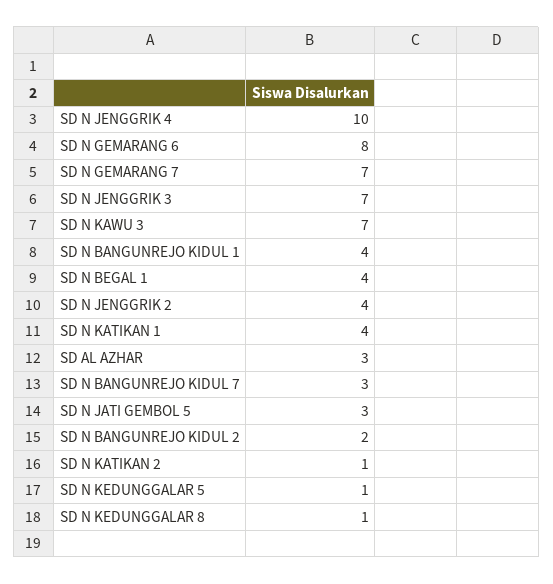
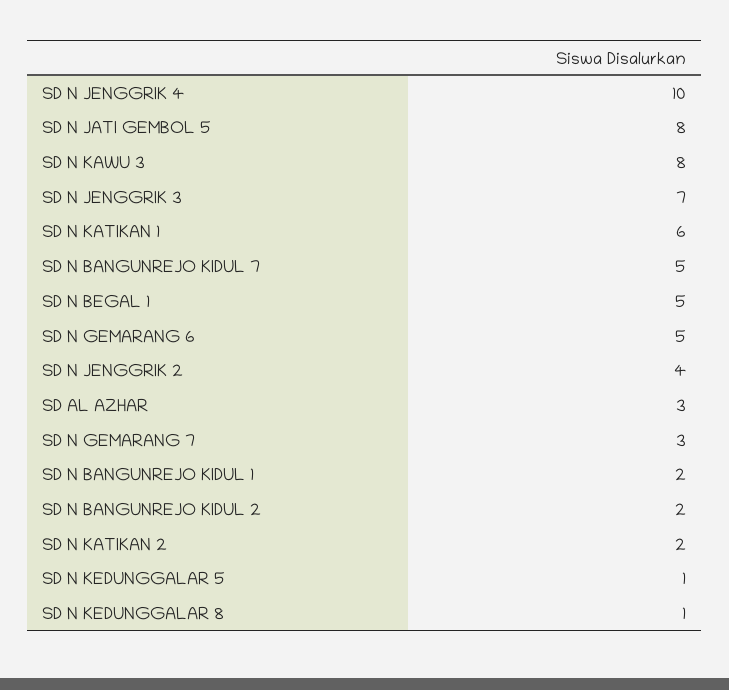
  {
    "SD N JENGGRIK 4": 10,
-   "SD N GEMARANG 6": 8,
+   "SD N GEMARANG 6": 5,
-   "SD N GEMARANG 7": 7,
+   "SD N GEMARANG 7": 3,
    "SD N JENGGRIK 3": 7,
-   "SD N KAWU 3": 7,
+   "SD N KAWU 3": 8,
-   "SD N BANGUNREJO KIDUL 1": 4,
+   "SD N BANGUNREJO KIDUL 1": 2,
-   "SD N BEGAL 1": 4,
+   "SD N BEGAL 1": 5,
    "SD N JENGGRIK 2": 4,
-   "SD N KATIKAN 1": 4,
+   "SD N KATIKAN 1": 6,
    "SD AL AZHAR": 3,
-   "SD N BANGUNREJO KIDUL 7": 3,
+   "SD N BANGUNREJO KIDUL 7": 5,
-   "SD N JATI GEMBOL 5": 3,
+   "SD N JATI GEMBOL 5": 8,
    "SD N BANGUNREJO KIDUL 2": 2,
-   "SD N KATIKAN 2": 1,
+   "SD N KATIKAN 2": 2,
    "SD N KEDUNGGALAR 5": 1,
    "SD N KEDUNGGALAR 8": 1
  }

